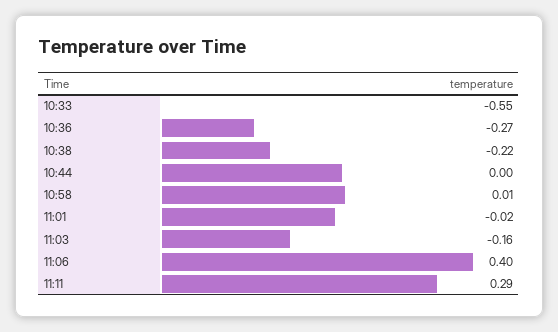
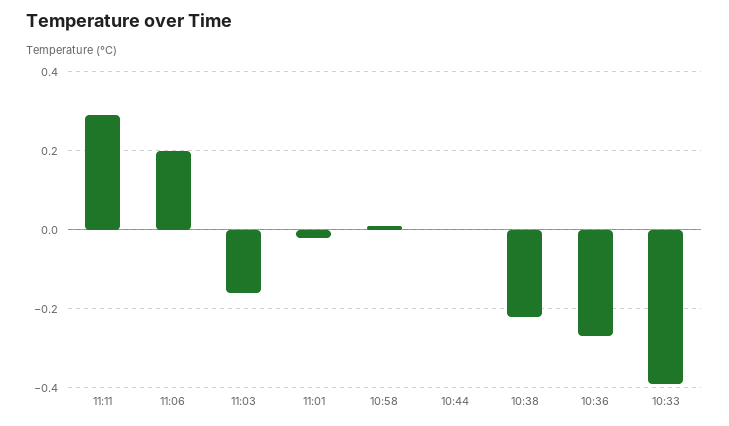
  {
-   "10:33": -0.55,
+   "10:33": -0.4,
    "10:36": -0.27,
    "10:38": -0.22,
    "10:44": 0,
    "10:58": 0.01,
    "11:01": -0.02,
    "11:03": -0.16,
-   "11:06": 0.4,
+   "11:06": 0.2,
    "11:11": 0.29
  }

